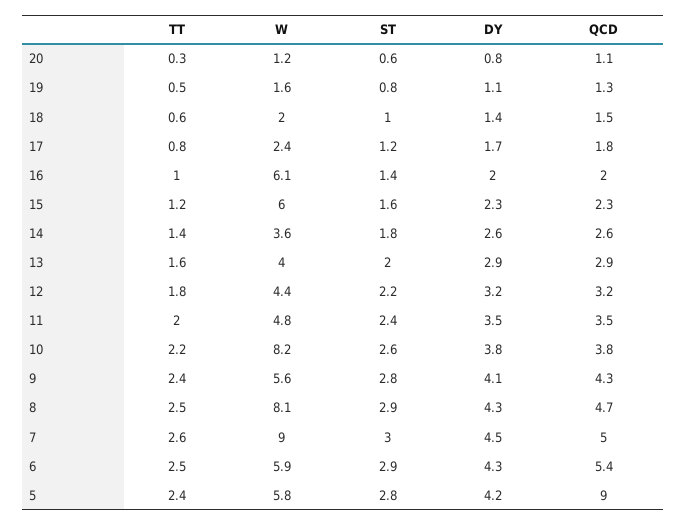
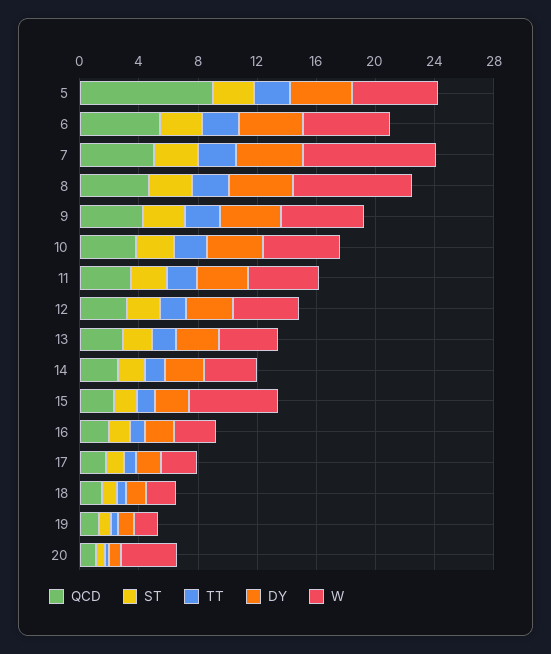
  {
    "TT": {
      "20": 0.3,
      "19": 0.5,
      "18": 0.6,
      "17": 0.8,
      "16": 1,
      "15": 1.2,
      "14": 1.4,
      "13": 1.6,
      "12": 1.8,
      "11": 2,
      "10": 2.2,
      "9": 2.4,
      "8": 2.5,
      "7": 2.6,
      "6": 2.5,
      "5": 2.4
    },
    "W": {
-     "20": 1.2,
+     "20": 4,
      "19": 1.6,
      "18": 2,
      "17": 2.4,
-     "16": 6.1,
+     "16": 3,
      "15": 6,
      "14": 3.6,
      "13": 4,
      "12": 4.4,
      "11": 4.8,
-     "10": 8.2,
+     "10": 5,
      "9": 5.6,
      "8": 8.1,
      "7": 9,
      "6": 5.9,
      "5": 5.8
    },
    "ST": {
      "20": 0.6,
      "19": 0.8,
      "18": 1,
      "17": 1.2,
      "16": 1.4,
      "15": 1.6,
      "14": 1.8,
      "13": 2,
      "12": 2.2,
      "11": 2.4,
      "10": 2.6,
      "9": 2.8,
      "8": 2.9,
      "7": 3,
      "6": 2.9,
      "5": 2.8
    },
    "DY": {
      "20": 0.8,
      "19": 1.1,
      "18": 1.4,
      "17": 1.7,
      "16": 2,
      "15": 2.3,
      "14": 2.6,
      "13": 2.9,
      "12": 3.2,
      "11": 3.5,
      "10": 3.8,
      "9": 4.1,
      "8": 4.3,
      "7": 4.5,
      "6": 4.3,
      "5": 4.2
    },
    "QCD": {
      "20": 1.1,
      "19": 1.3,
      "18": 1.5,
      "17": 1.8,
      "16": 2,
      "15": 2.3,
      "14": 2.6,
      "13": 2.9,
      "12": 3.2,
      "11": 3.5,
      "10": 3.8,
      "9": 4.3,
      "8": 4.7,
      "7": 5,
      "6": 5.4,
      "5": 9
    }
  }

